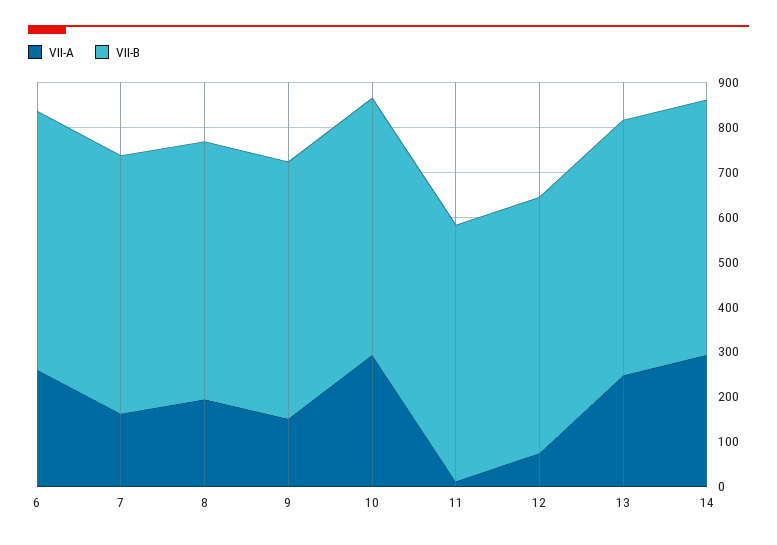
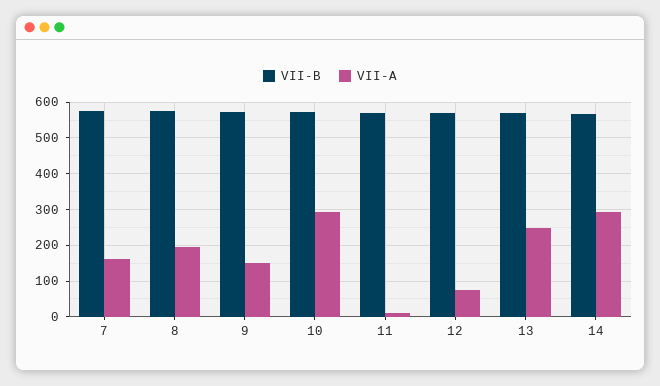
  {
    "VII-A": {
-     "6": 260,
      "7": 160,
      "8": 200,
      "9": 160,
      "10": 300,
      "11": 20,
      "12": 80,
      "13": 240,
      "14": 300
    },
    "VII-B": {
-     "6": 580,
      "7": 580,
      "8": 580,
      "9": 580,
      "10": 580,
      "11": 580,
      "12": 580,
      "13": 560,
      "14": 560
    }
  }

